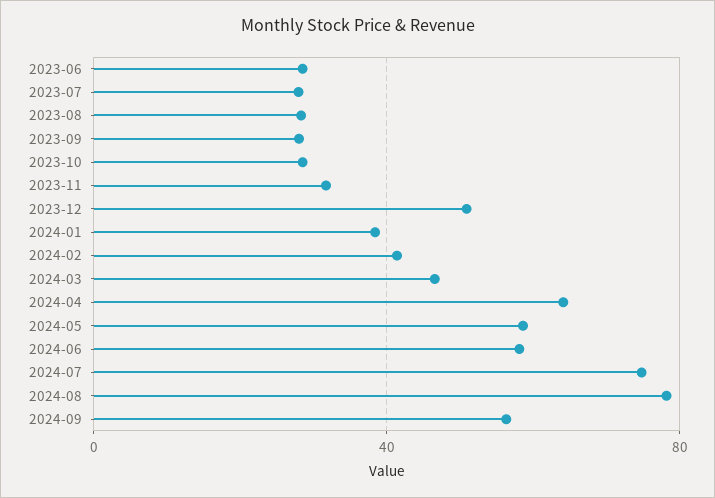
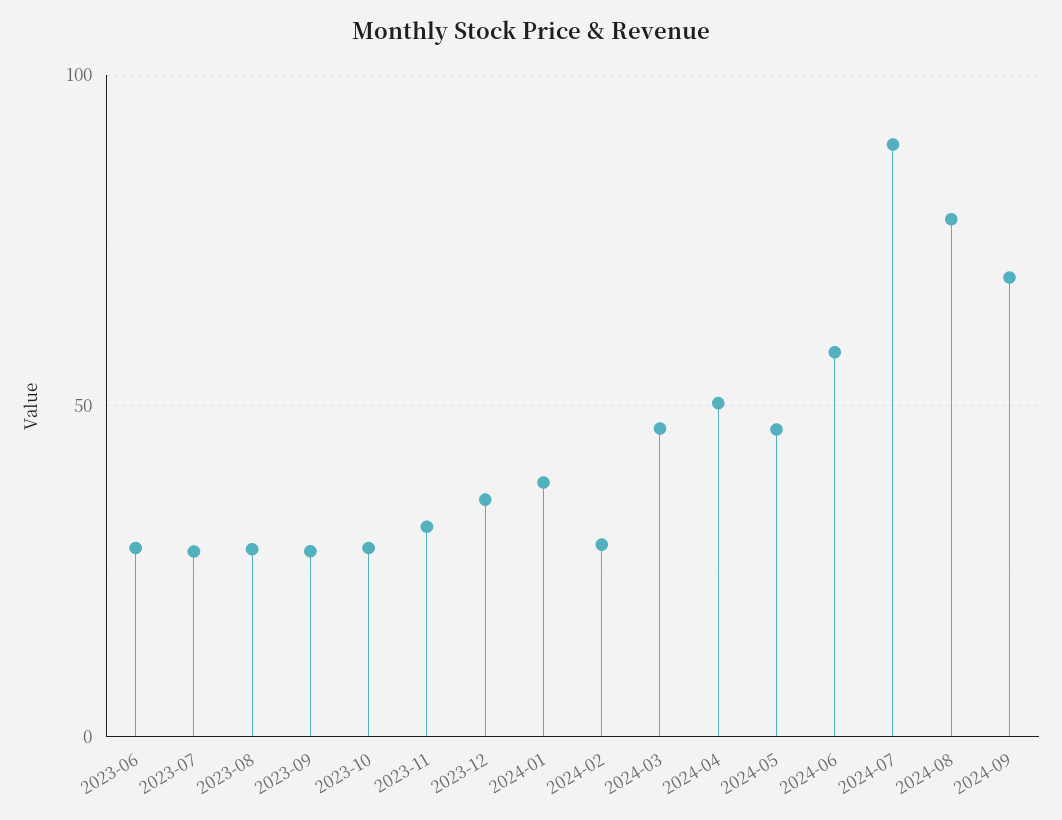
  {
    "2023-06": 30,
    "2023-07": 30,
    "2023-08": 30,
    "2023-09": 30,
    "2023-10": 30,
    "2023-11": 30,
-   "2023-12": 50,
+   "2023-12": 35,
    "2024-01": 40,
-   "2024-02": 40,
+   "2024-02": 30,
    "2024-03": 45,
-   "2024-04": 65,
+   "2024-04": 50,
-   "2024-05": 60,
+   "2024-05": 45,
    "2024-06": 60,
-   "2024-07": 75,
+   "2024-07": 90,
    "2024-08": 80,
-   "2024-09": 55
+   "2024-09": 70
  }

